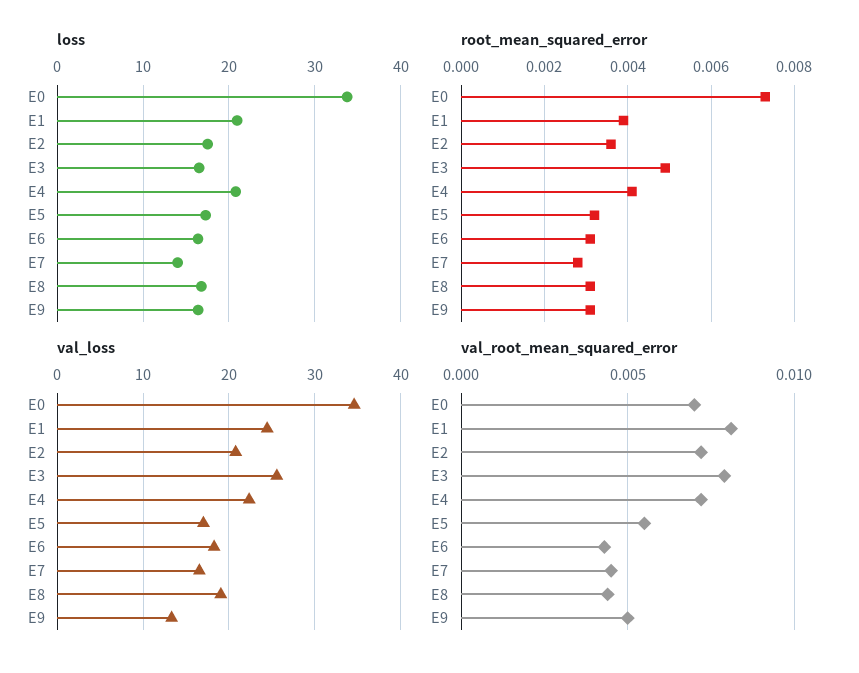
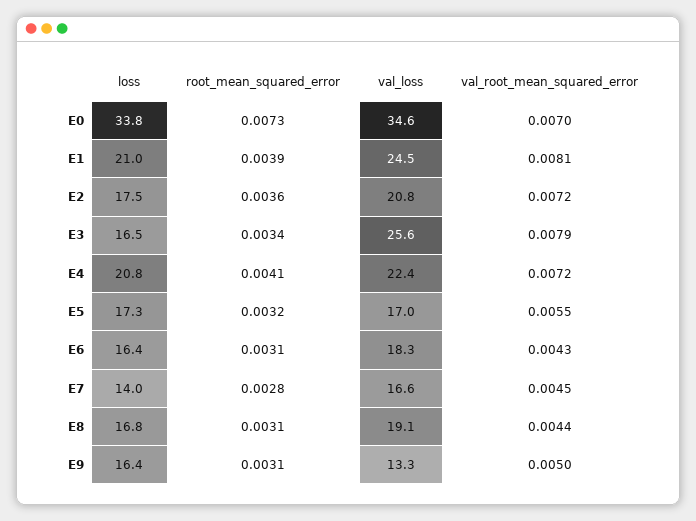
  {
    "loss": {
      "E0": 33.8,
      "E1": 21,
      "E2": 17.5,
      "E3": 16.5,
      "E4": 20.8,
      "E5": 17.3,
      "E6": 16.4,
      "E7": 14,
      "E8": 16.8,
      "E9": 16.4
    },
    "root_mean_squared_error": {
      "E0": 0.0073,
      "E1": 0.0039,
      "E2": 0.0036,
-     "E3": 0.005,
+     "E3": 0.0034,
      "E4": 0.0041,
      "E5": 0.0032,
      "E6": 0.0031,
      "E7": 0.0028,
      "E8": 0.0031,
      "E9": 0.0031
    },
    "val_loss": {
      "E0": 34.6,
      "E1": 24.5,
      "E2": 20.8,
      "E3": 25.6,
      "E4": 22.4,
      "E5": 17,
      "E6": 18.3,
      "E7": 16.6,
      "E8": 19.1,
      "E9": 13.3
    },
    "val_root_mean_squared_error": {
      "E0": 0.007,
      "E1": 0.0081,
      "E2": 0.0072,
      "E3": 0.0079,
      "E4": 0.0072,
      "E5": 0.0055,
      "E6": 0.0043,
      "E7": 0.0045,
      "E8": 0.0044,
      "E9": 0.005
    }
  }

